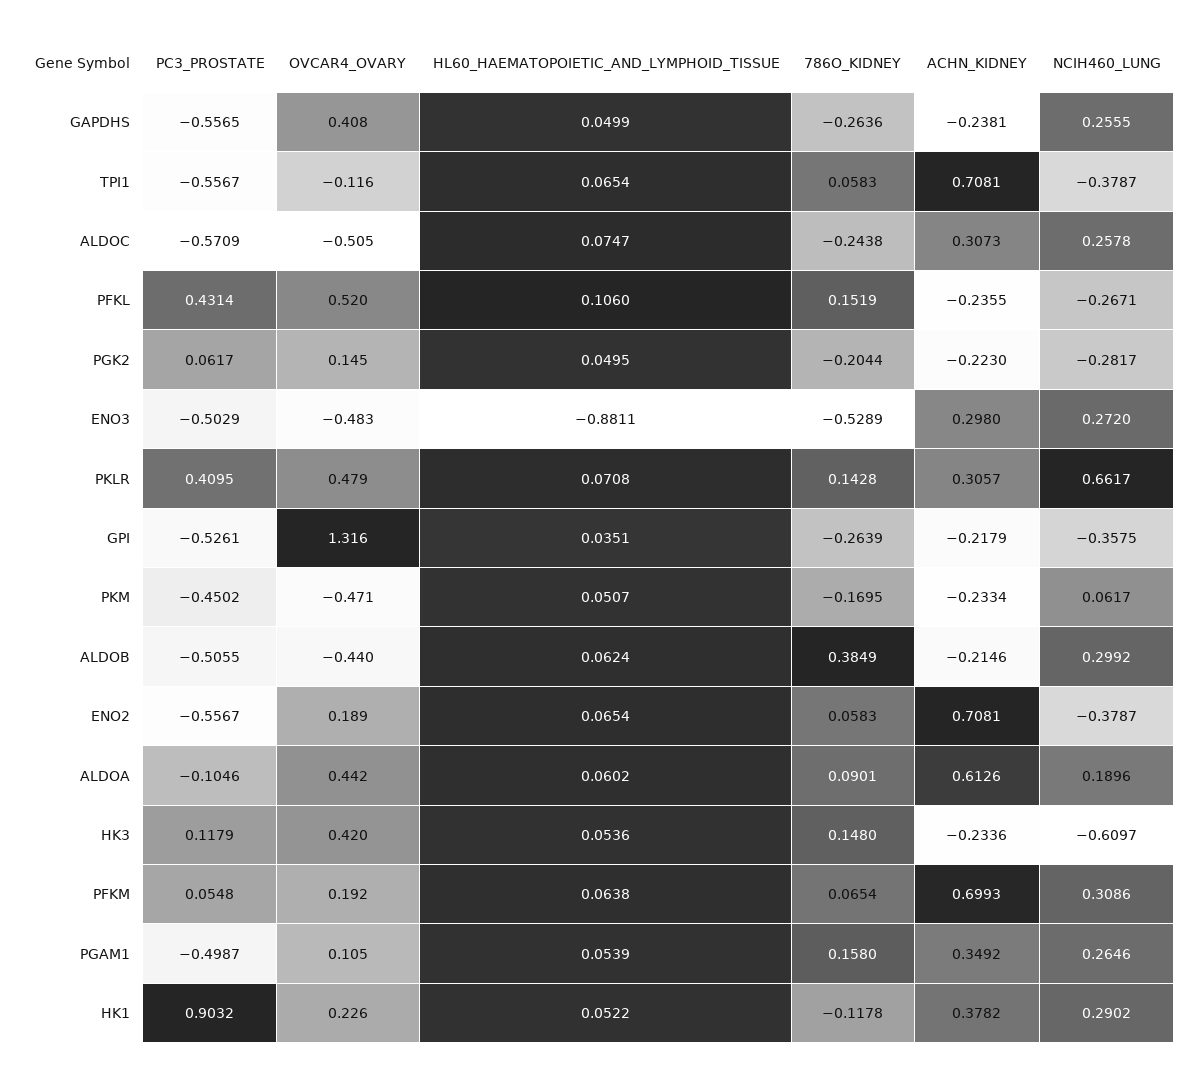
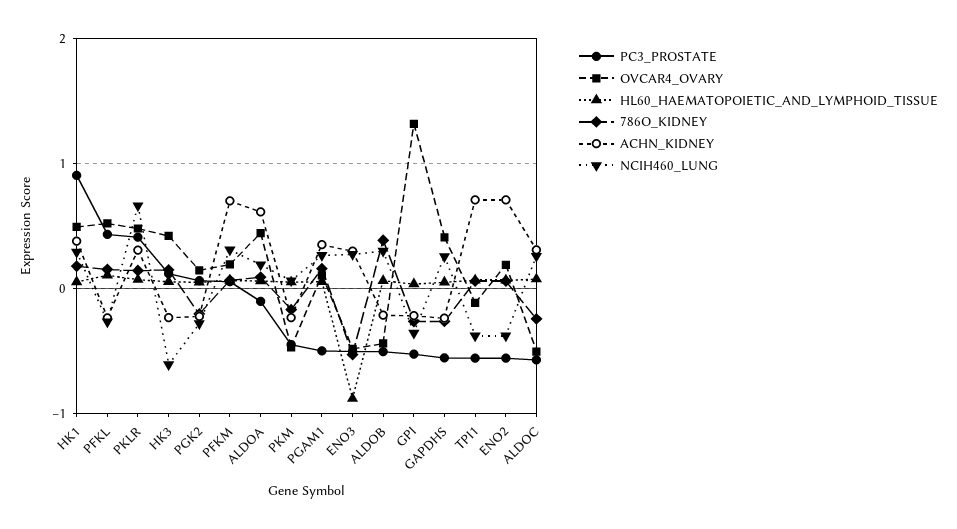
  {
    "PC3_PROSTATE": {
      "GAPDHS": -0.5565,
      "TPI1": -0.5567,
      "ALDOC": -0.5709,
      "PFKL": 0.4314,
      "PGK2": 0.0617,
      "ENO3": -0.5029,
      "PKLR": 0.4095,
      "GPI": -0.5261,
      "PKM": -0.4502,
      "ALDOB": -0.5055,
      "ENO2": -0.5567,
      "ALDOA": -0.1046,
      "HK3": 0.1179,
      "PFKM": 0.0548,
      "PGAM1": -0.4987,
      "HK1": 0.9032
    },
    "OVCAR4_OVARY": {
      "GAPDHS": 0.408,
      "TPI1": -0.116,
      "ALDOC": -0.505,
      "PFKL": 0.52,
      "PGK2": 0.145,
      "ENO3": -0.483,
      "PKLR": 0.479,
      "GPI": 1.316,
      "PKM": -0.471,
      "ALDOB": -0.44,
      "ENO2": 0.189,
      "ALDOA": 0.442,
      "HK3": 0.42,
      "PFKM": 0.192,
      "PGAM1": 0.105,
-     "HK1": 0.226
+     "HK1": 0.5
    },
    "HL60_HAEMATOPOIETIC_AND_LYMPHOID_TISSUE": {
      "GAPDHS": 0.0499,
      "TPI1": 0.0654,
      "ALDOC": 0.0747,
      "PFKL": 0.106,
      "PGK2": 0.0495,
      "ENO3": -0.8811,
      "PKLR": 0.0708,
      "GPI": 0.0351,
      "PKM": 0.0507,
      "ALDOB": 0.0624,
      "ENO2": 0.0654,
      "ALDOA": 0.0602,
      "HK3": 0.0536,
      "PFKM": 0.0638,
      "PGAM1": 0.0539,
      "HK1": 0.0522
    },
    "786O_KIDNEY": {
      "GAPDHS": -0.2636,
      "TPI1": 0.0583,
      "ALDOC": -0.2438,
      "PFKL": 0.1519,
      "PGK2": -0.2044,
      "ENO3": -0.5289,
      "PKLR": 0.1428,
      "GPI": -0.2639,
      "PKM": -0.1695,
      "ALDOB": 0.3849,
      "ENO2": 0.0583,
      "ALDOA": 0.0901,
      "HK3": 0.148,
      "PFKM": 0.0654,
      "PGAM1": 0.158,
-     "HK1": -0.1178
+     "HK1": 0.2
    },
    "ACHN_KIDNEY": {
      "GAPDHS": -0.2381,
      "TPI1": 0.7081,
      "ALDOC": 0.3073,
      "PFKL": -0.2355,
      "PGK2": -0.223,
      "ENO3": 0.298,
      "PKLR": 0.3057,
      "GPI": -0.2179,
      "PKM": -0.2334,
      "ALDOB": -0.2146,
      "ENO2": 0.7081,
      "ALDOA": 0.6126,
      "HK3": -0.2336,
      "PFKM": 0.6993,
      "PGAM1": 0.3492,
      "HK1": 0.3782
    },
    "NCIH460_LUNG": {
      "GAPDHS": 0.2555,
      "TPI1": -0.3787,
      "ALDOC": 0.2578,
      "PFKL": -0.2671,
      "PGK2": -0.2817,
      "ENO3": 0.272,
      "PKLR": 0.6617,
      "GPI": -0.3575,
      "PKM": 0.0617,
      "ALDOB": 0.2992,
      "ENO2": -0.3787,
      "ALDOA": 0.1896,
      "HK3": -0.6097,
      "PFKM": 0.3086,
      "PGAM1": 0.2646,
      "HK1": 0.2902
    }
  }

